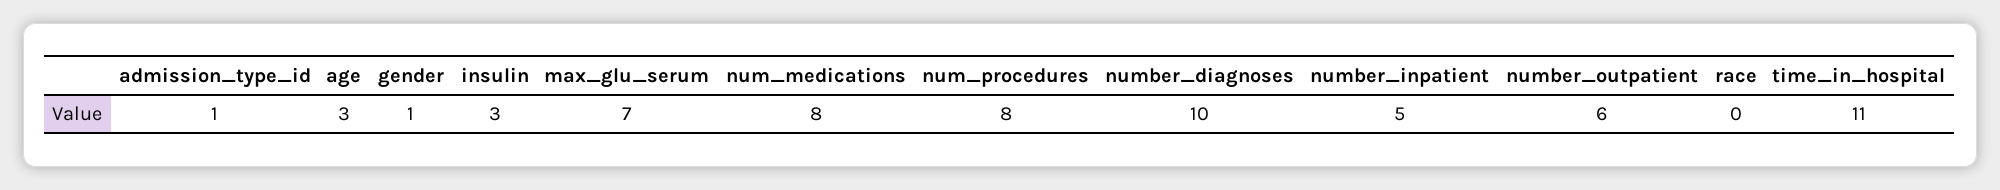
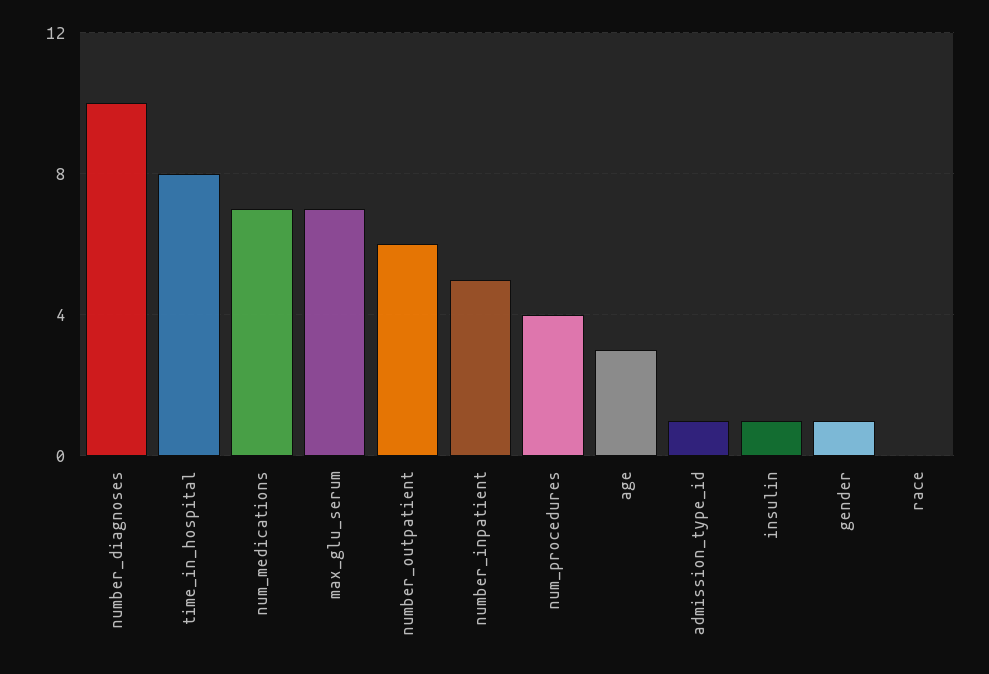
  {
    "admission_type_id": 1,
    "age": 3,
    "gender": 1,
-   "insulin": 3,
+   "insulin": 1,
    "max_glu_serum": 7,
-   "num_medications": 8,
+   "num_medications": 7,
-   "num_procedures": 8,
+   "num_procedures": 4,
    "number_diagnoses": 10,
    "number_inpatient": 5,
    "number_outpatient": 6,
    "race": 0,
-   "time_in_hospital": 11
+   "time_in_hospital": 8
  }

